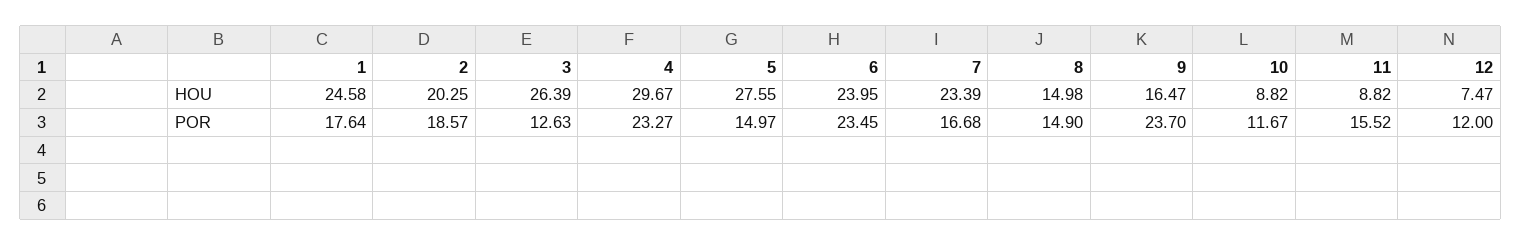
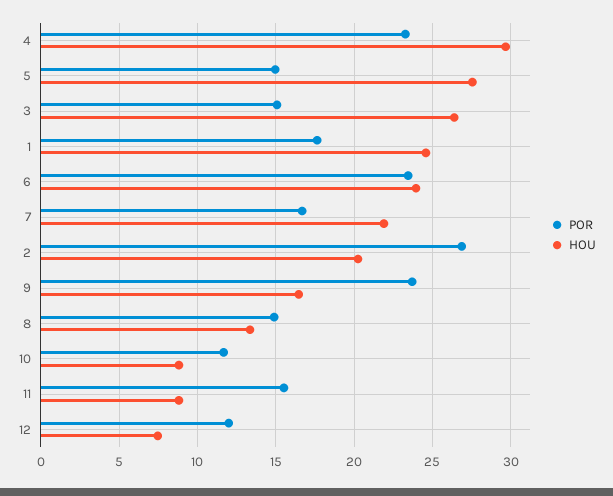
  {
    "HOU": {
      "1": 24.58,
      "2": 20.25,
      "3": 26.39,
      "4": 29.67,
      "5": 27.55,
      "6": 23.95,
-     "7": 23.39,
+     "7": 22,
-     "8": 14.98,
+     "8": 13.5,
      "9": 16.47,
      "10": 8.82,
      "11": 8.82,
      "12": 7.47
    },
    "POR": {
      "1": 17.64,
-     "2": 18.57,
+     "2": 27,
-     "3": 12.63,
+     "3": 15,
      "4": 23.27,
      "5": 14.97,
      "6": 23.45,
      "7": 16.68,
      "8": 14.9,
      "9": 23.7,
      "10": 11.67,
      "11": 15.52,
      "12": 12
    }
  }

